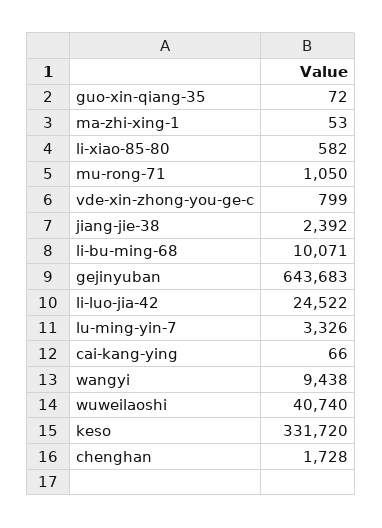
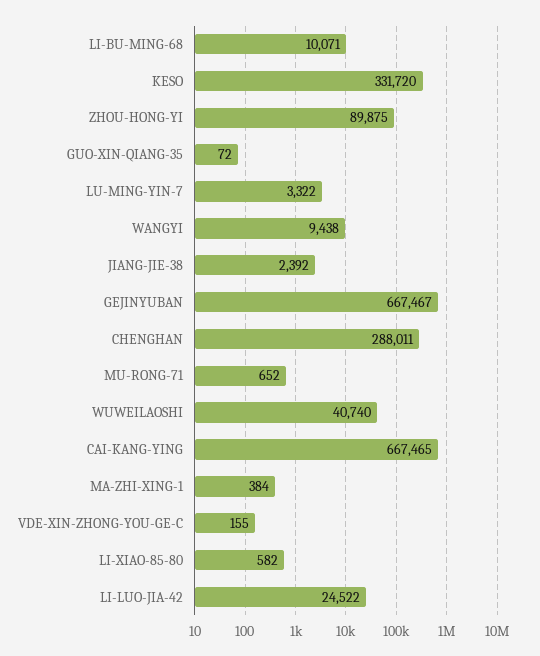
  {
    "guo-xin-qiang-35": 72,
-   "ma-zhi-xing-1": 53,
+   "ma-zhi-xing-1": 384,
    "li-xiao-85-80": 582,
-   "mu-rong-71": 1050,
+   "mu-rong-71": 652,
-   "vde-xin-zhong-you-ge-c": 799,
+   "vde-xin-zhong-you-ge-c": 155,
    "jiang-jie-38": 2392,
    "li-bu-ming-68": 10071,
-   "gejinyuban": 643683,
+   "gejinyuban": 667467,
    "li-luo-jia-42": 24522,
-   "lu-ming-yin-7": 3326,
+   "lu-ming-yin-7": 3322,
-   "cai-kang-ying": 66,
+   "cai-kang-ying": 667465,
    "wangyi": 9438,
    "wuweilaoshi": 40740,
    "keso": 331720,
-   "chenghan": 1728
+   "chenghan": 288011,
+   "ZHOU-HONG-YI": 89875
  }

